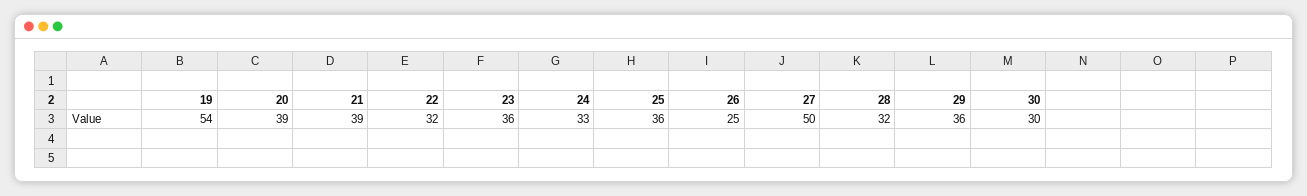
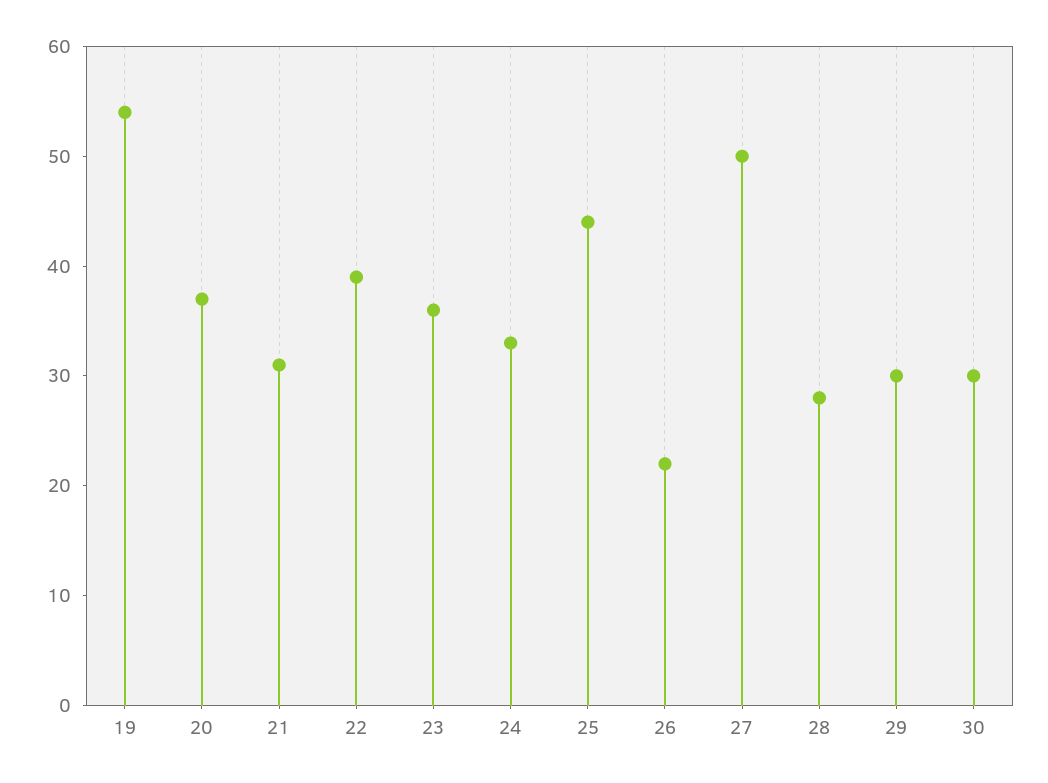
  {
    "19": 54,
-   "20": 39,
+   "20": 37,
-   "21": 39,
+   "21": 31,
-   "22": 32,
+   "22": 39,
    "23": 36,
    "24": 33,
-   "25": 36,
+   "25": 44,
-   "26": 25,
+   "26": 22,
    "27": 50,
-   "28": 32,
+   "28": 28,
-   "29": 36,
+   "29": 30,
    "30": 30
  }

